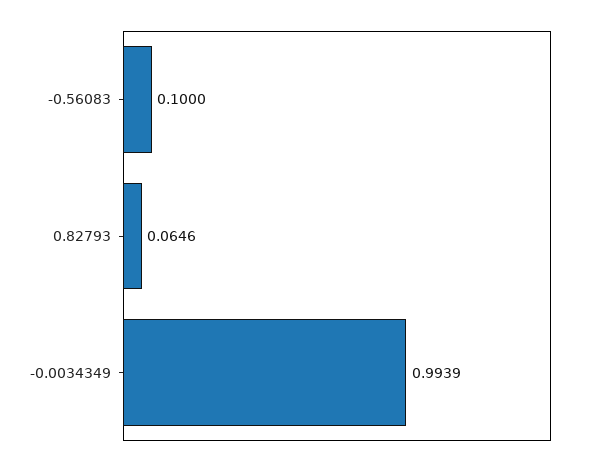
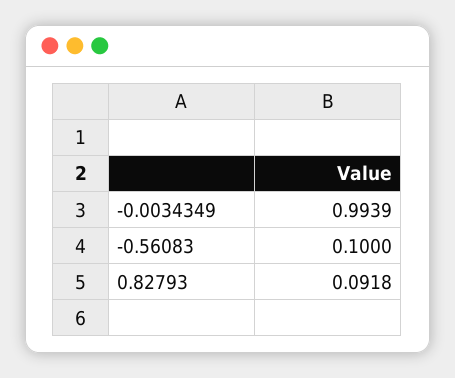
  {
    "-0.56083": 0.1,
-   "0.82793": 0.0646,
+   "0.82793": 0.0918,
    "-0.0034349": 0.9939
  }

